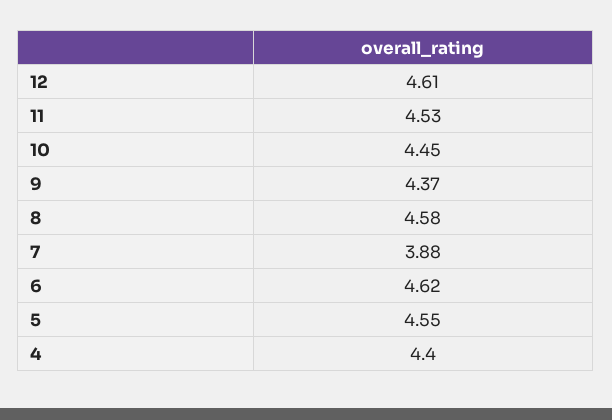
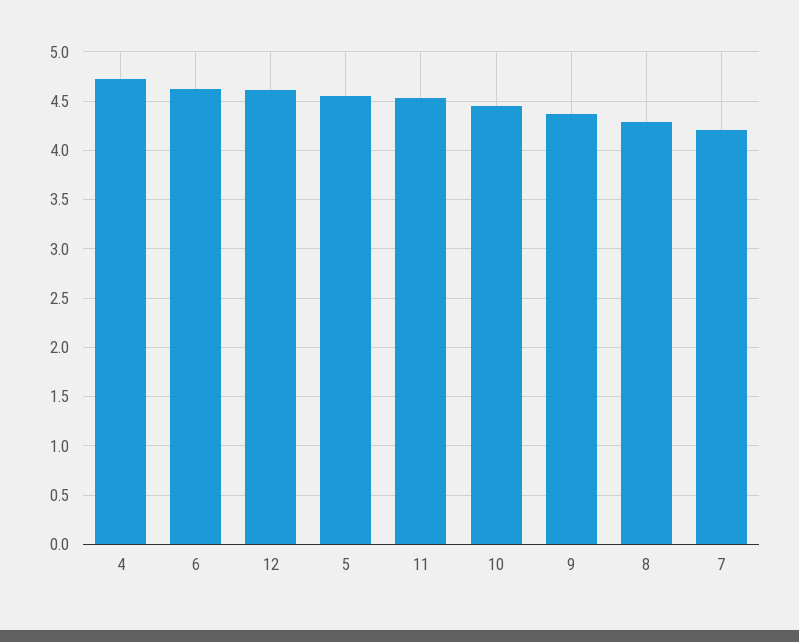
  {
    "12": 4.61,
    "11": 4.53,
    "10": 4.45,
    "9": 4.37,
-   "8": 4.58,
+   "8": 4.3,
-   "7": 3.88,
+   "7": 4.2,
    "6": 4.62,
    "5": 4.55,
-   "4": 4.4
+   "4": 4.7
  }

